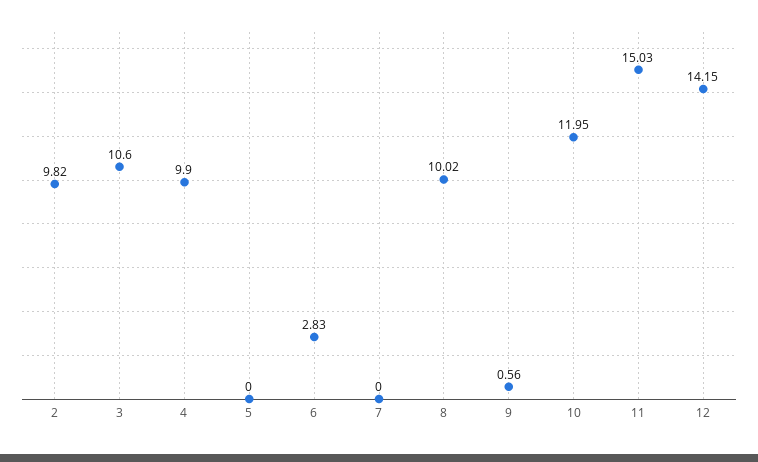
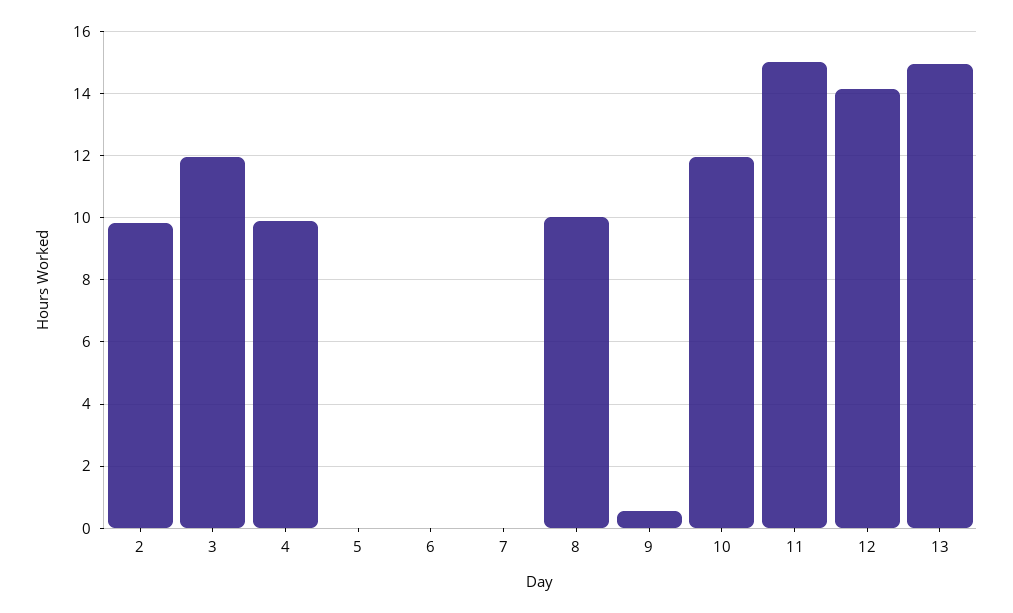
  {
    "2": 9.82,
-   "3": 10.6,
+   "3": 12,
    "4": 9.9,
    "5": 0,
-   "6": 2.83,
+   "6": 0,
    "7": 0,
    "8": 10.02,
    "9": 0.56,
    "10": 11.95,
    "11": 15.03,
-   "12": 14.15
+   "12": 14.15,
+   "13": 15
  }

